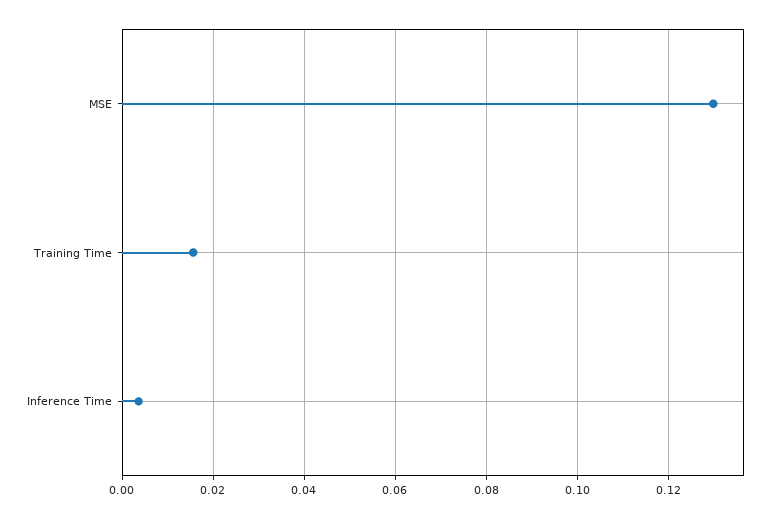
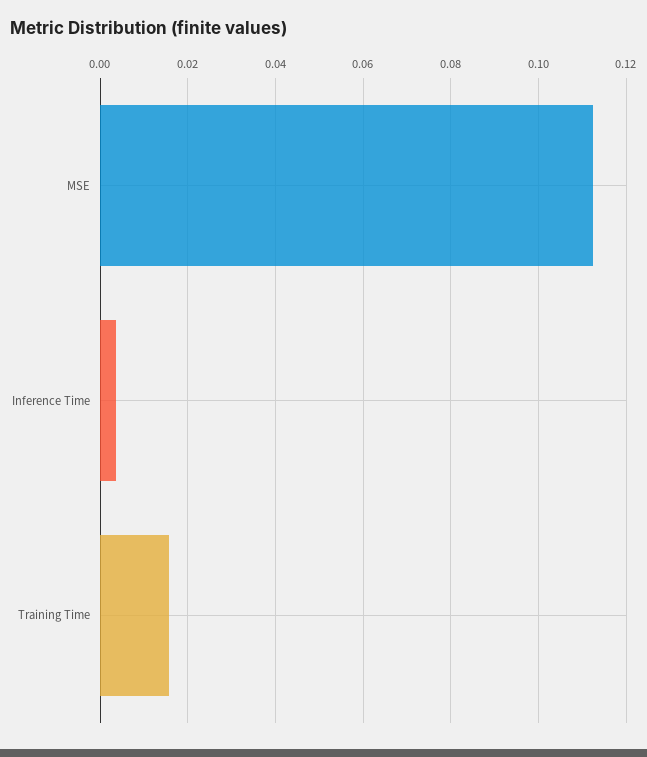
  {
-   "MSE": 0.13,
+   "MSE": 0.112,
    "Training Time": 0.016,
    "Inference Time": 0.004
  }

